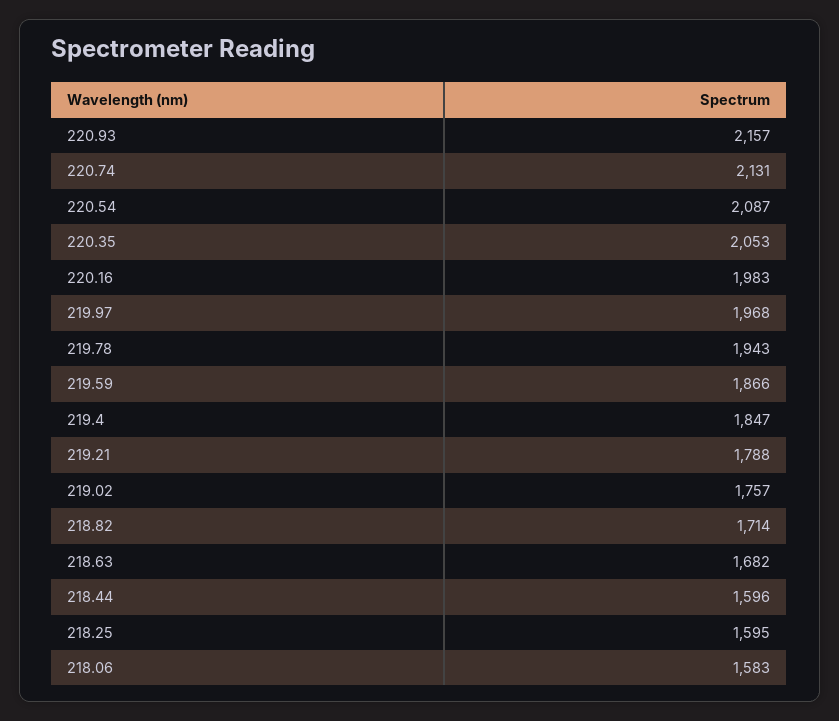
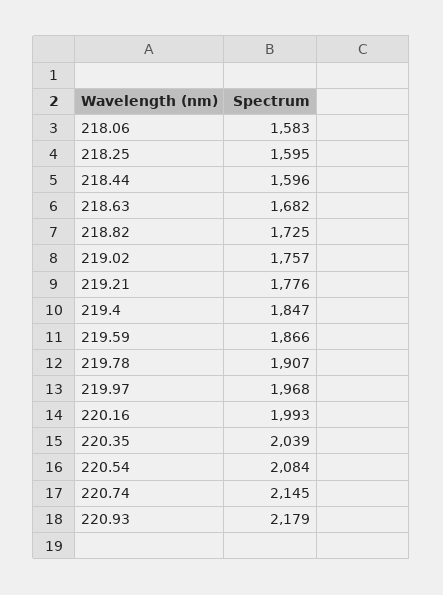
  {
-   "220.93": 2157,
+   "220.93": 2179,
-   "220.74": 2131,
+   "220.74": 2145,
-   "220.54": 2087,
+   "220.54": 2084,
-   "220.35": 2053,
+   "220.35": 2039,
-   "220.16": 1983,
+   "220.16": 1993,
    "219.97": 1968,
-   "219.78": 1943,
+   "219.78": 1907,
    "219.59": 1866,
    "219.4": 1847,
-   "219.21": 1788,
+   "219.21": 1776,
    "219.02": 1757,
-   "218.82": 1714,
+   "218.82": 1725,
    "218.63": 1682,
    "218.44": 1596,
    "218.25": 1595,
    "218.06": 1583
  }

